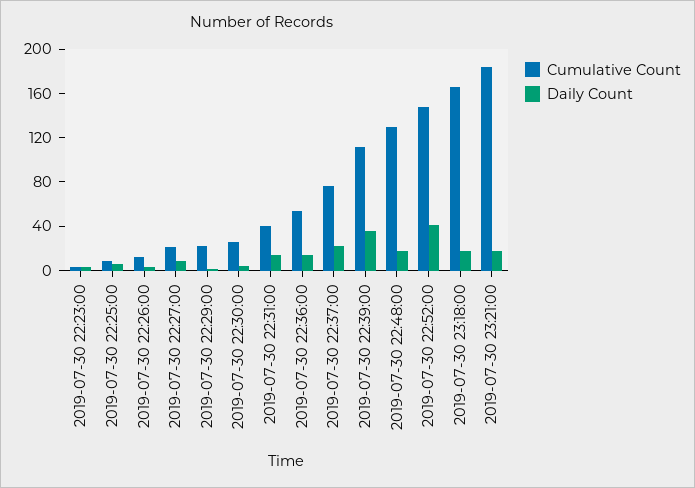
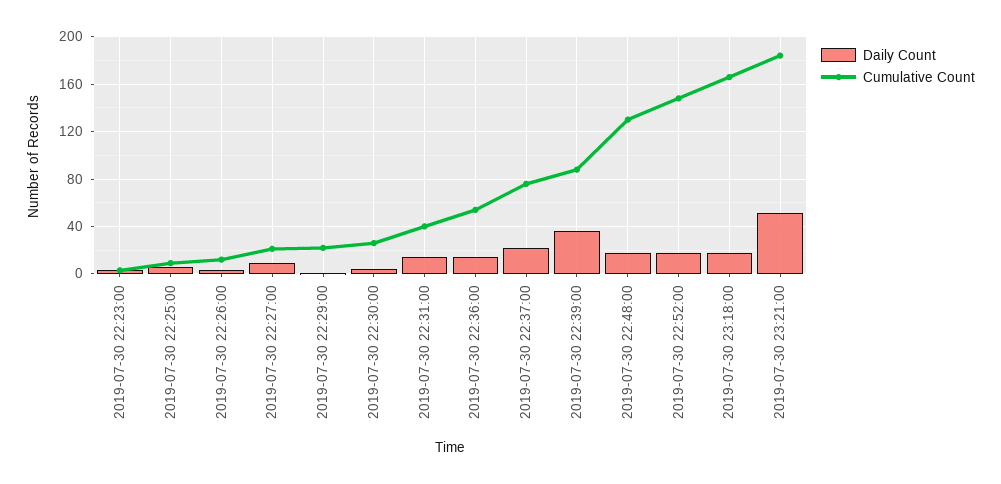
  {
    "Cumulative Count": {
      "2019-07-30 22:23:00": 0,
      "2019-07-30 22:25:00": 10,
      "2019-07-30 22:26:00": 10,
      "2019-07-30 22:27:00": 20,
      "2019-07-30 22:29:00": 20,
      "2019-07-30 22:30:00": 30,
      "2019-07-30 22:31:00": 40,
      "2019-07-30 22:36:00": 50,
      "2019-07-30 22:37:00": 80,
-     "2019-07-30 22:39:00": 110,
+     "2019-07-30 22:39:00": 90,
      "2019-07-30 22:48:00": 130,
      "2019-07-30 22:52:00": 150,
      "2019-07-30 23:18:00": 170,
      "2019-07-30 23:21:00": 180
    },
    "Daily Count": {
      "2019-07-30 22:23:00": 0,
      "2019-07-30 22:25:00": 10,
      "2019-07-30 22:26:00": 0,
      "2019-07-30 22:27:00": 10,
      "2019-07-30 22:29:00": 0,
      "2019-07-30 22:30:00": 0,
      "2019-07-30 22:31:00": 10,
      "2019-07-30 22:36:00": 10,
      "2019-07-30 22:37:00": 20,
      "2019-07-30 22:39:00": 40,
      "2019-07-30 22:48:00": 20,
-     "2019-07-30 22:52:00": 40,
+     "2019-07-30 22:52:00": 20,
      "2019-07-30 23:18:00": 20,
-     "2019-07-30 23:21:00": 20
+     "2019-07-30 23:21:00": 50
    }
  }

